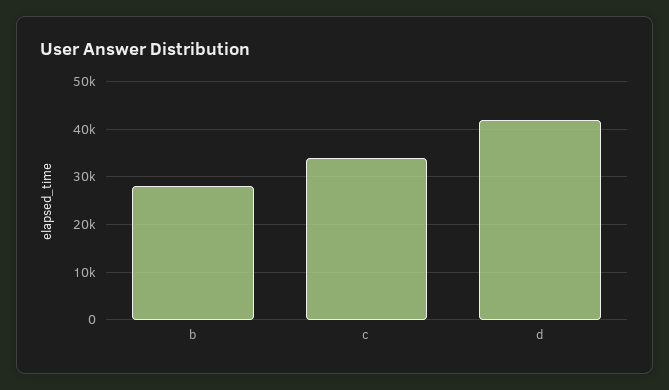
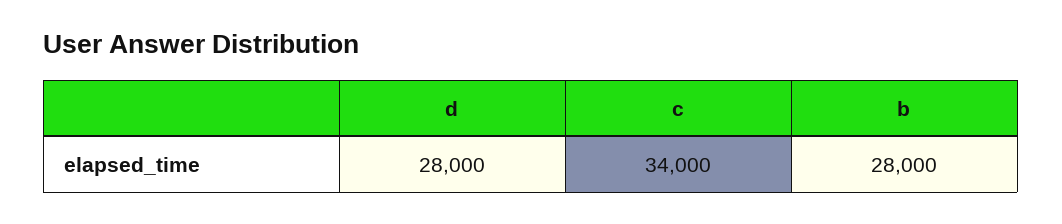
  {
    "b": 28000,
    "c": 34000,
-   "d": 42000
+   "d": 28000
  }

